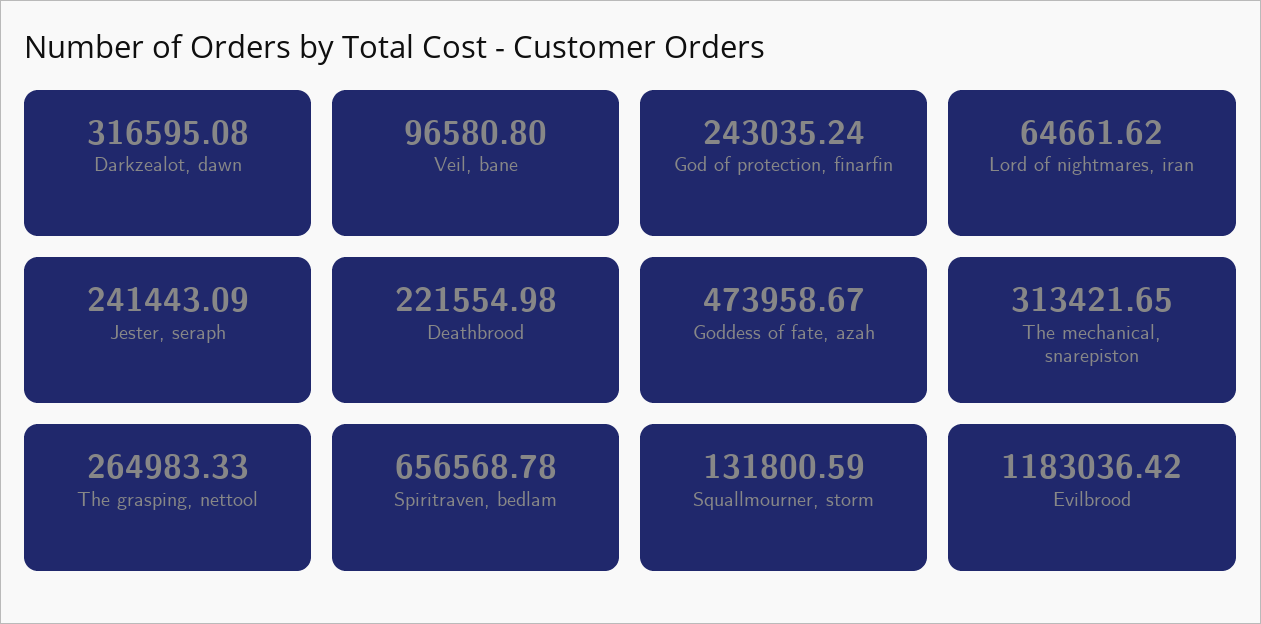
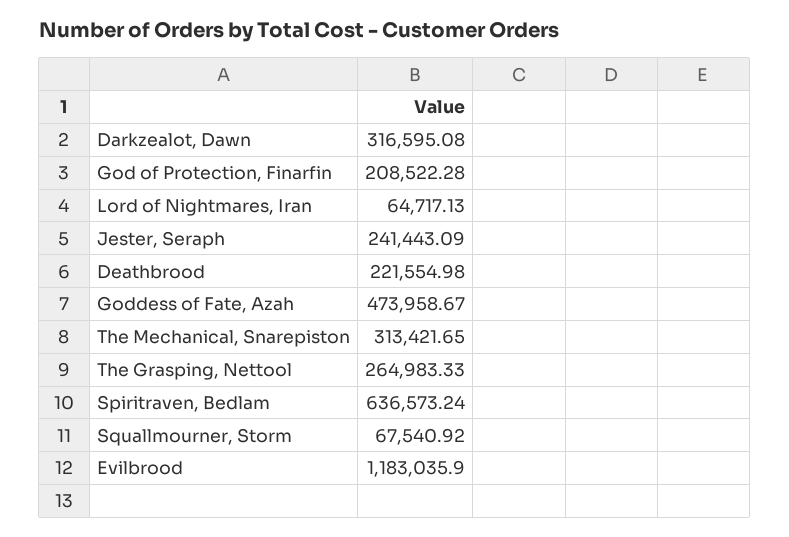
  {
    "Darkzealot, dawn": 316595.08,
-   "Veil, bane": 96580.8,
-   "God of protection, finarfin": 243035.24,
+   "God of protection, finarfin": 208522.28,
-   "Lord of nightmares, iran": 64661.62,
+   "Lord of nightmares, iran": 64717.13,
    "Jester, seraph": 241443.09,
    "Deathbrood": 221554.98,
    "Goddess of fate, azah": 473958.67,
    "The mechanical, snarepiston": 313421.65,
    "The grasping, nettool": 264983.33,
-   "Spiritraven, bedlam": 656568.78,
+   "Spiritraven, bedlam": 636573.24,
-   "Squallmourner, storm": 131800.59,
+   "Squallmourner, storm": 67540.92,
-   "Evilbrood": 1183036.42
+   "Evilbrood": 1183035.9
  }

